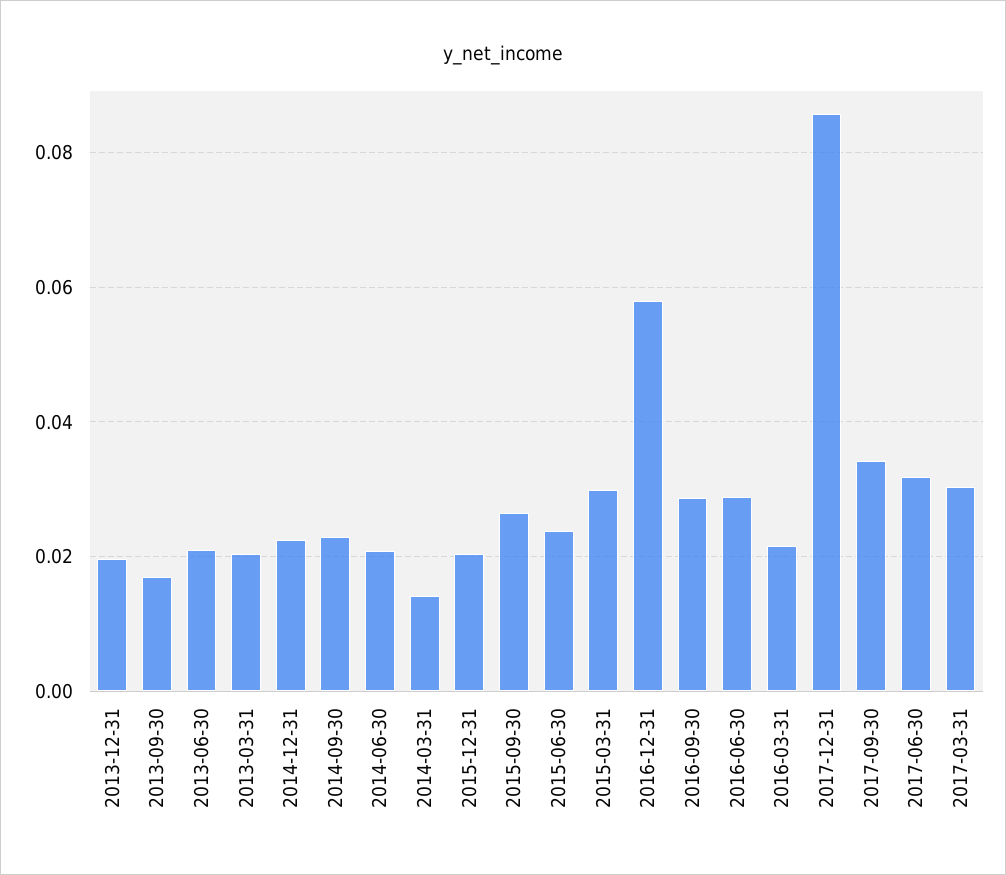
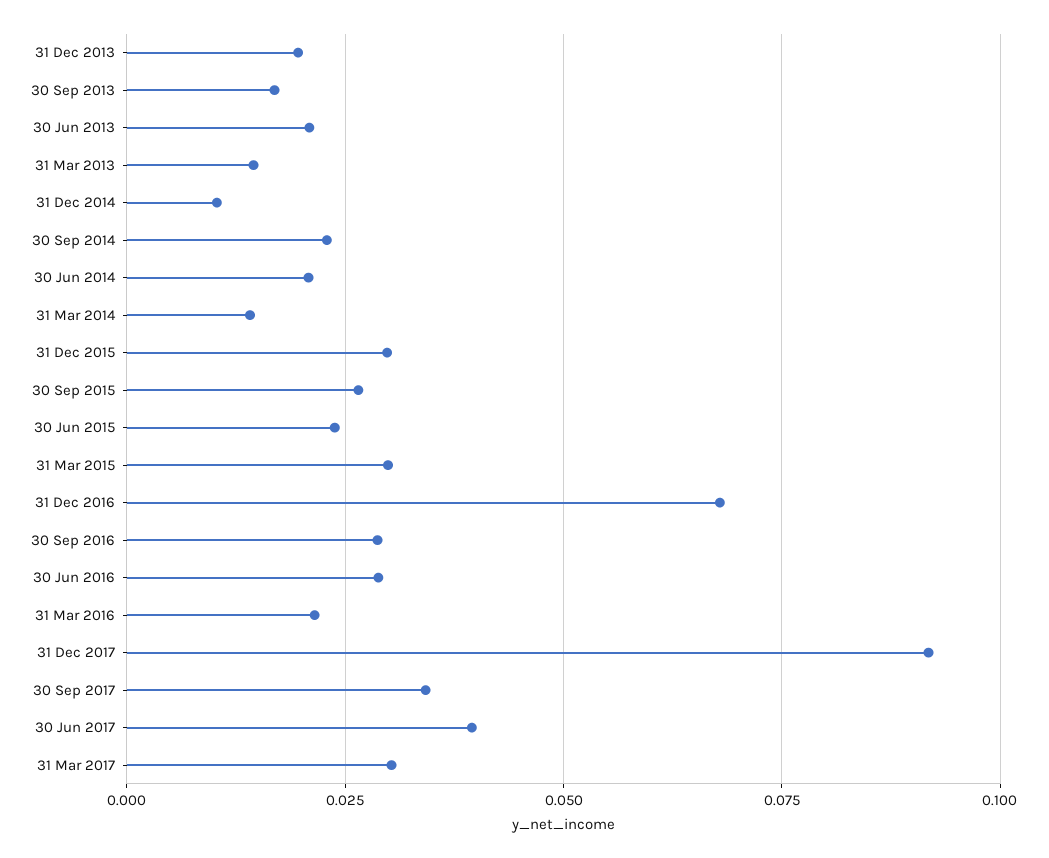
  {
    "2013-12-31": 0.02,
    "2013-09-30": 0.016,
    "2013-06-30": 0.02,
-   "2013-03-31": 0.02,
+   "2013-03-31": 0.015,
-   "2014-12-31": 0.022,
+   "2014-12-31": 0.01,
    "2014-09-30": 0.022,
    "2014-06-30": 0.02,
    "2014-03-31": 0.014,
-   "2015-12-31": 0.02,
+   "2015-12-31": 0.03,
    "2015-09-30": 0.026,
    "2015-06-30": 0.024,
    "2015-03-31": 0.03,
-   "2016-12-31": 0.058,
+   "2016-12-31": 0.0675,
    "2016-09-30": 0.028,
    "2016-06-30": 0.028,
    "2016-03-31": 0.022,
-   "2017-12-31": 0.086,
+   "2017-12-31": 0.0925,
    "2017-09-30": 0.034,
-   "2017-06-30": 0.032,
+   "2017-06-30": 0.04,
    "2017-03-31": 0.03
  }

